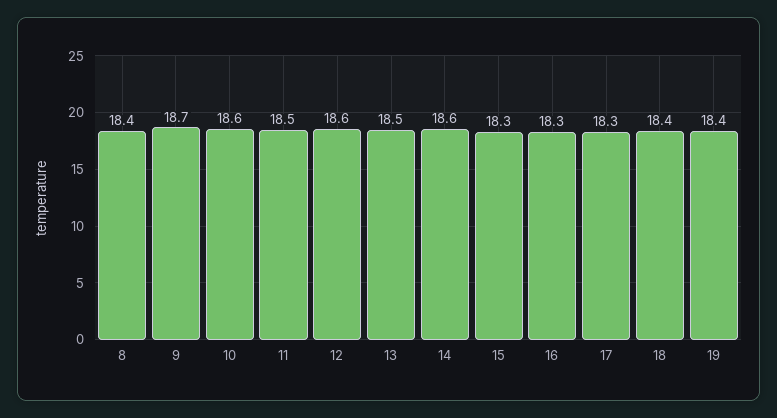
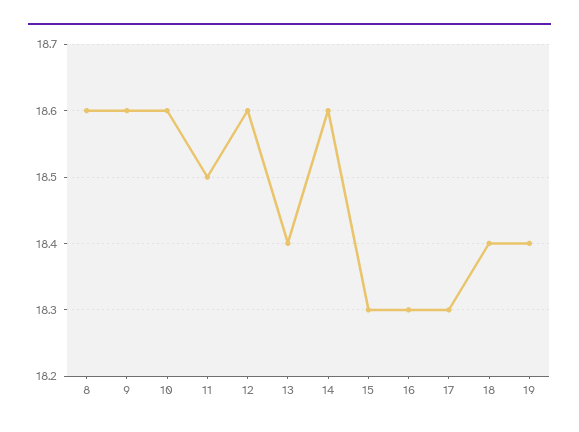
  {
-   "8": 18.4,
+   "8": 18.6,
-   "9": 18.7,
+   "9": 18.6,
    "10": 18.6,
    "11": 18.5,
    "12": 18.6,
-   "13": 18.5,
+   "13": 18.4,
    "14": 18.6,
    "15": 18.3,
    "16": 18.3,
    "17": 18.3,
    "18": 18.4,
    "19": 18.4
  }

